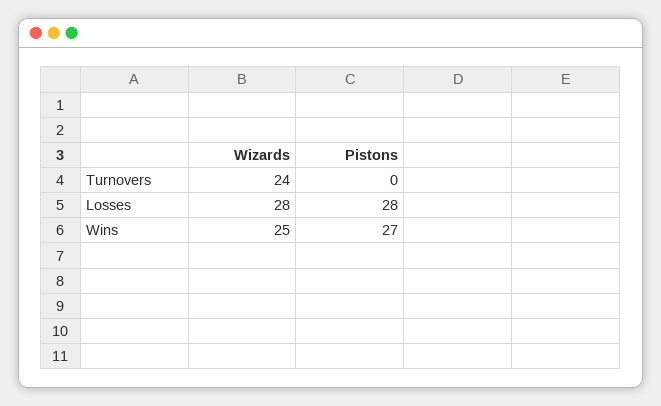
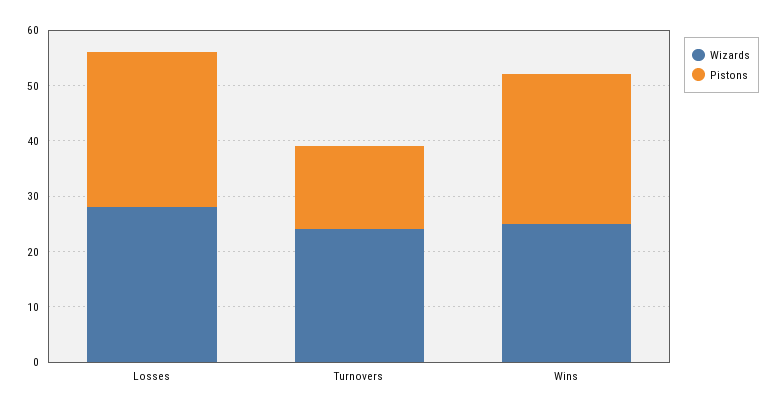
  {
    "Wizards": {
      "Turnovers": 24,
      "Losses": 28,
      "Wins": 25
    },
    "Pistons": {
-     "Turnovers": 0,
+     "Turnovers": 15,
      "Losses": 28,
      "Wins": 27
    }
  }

